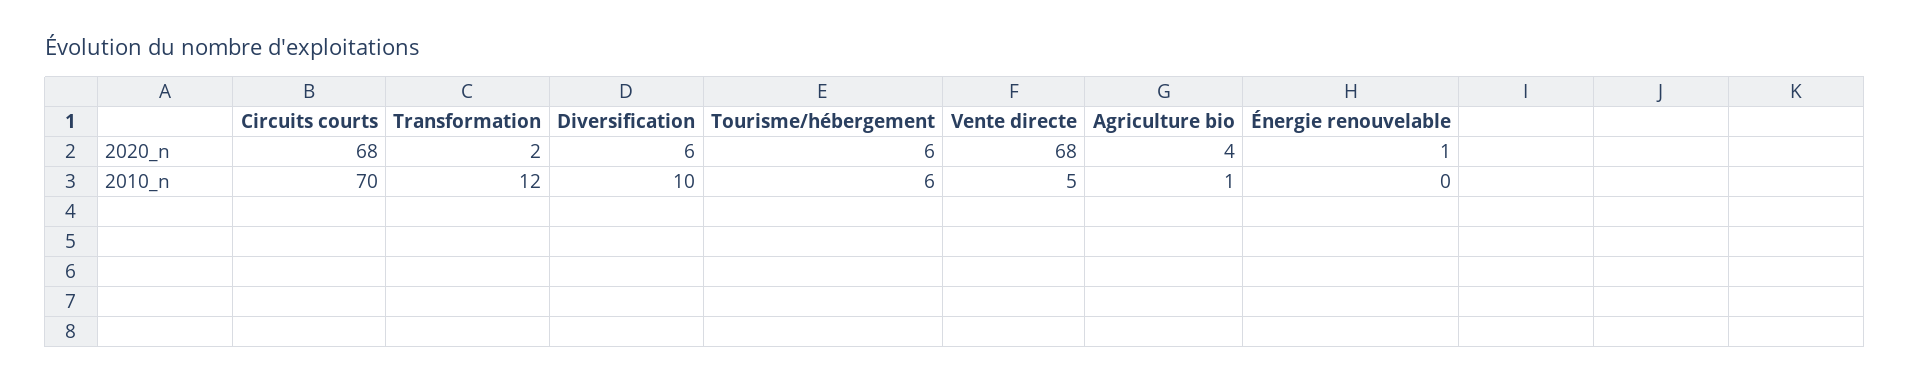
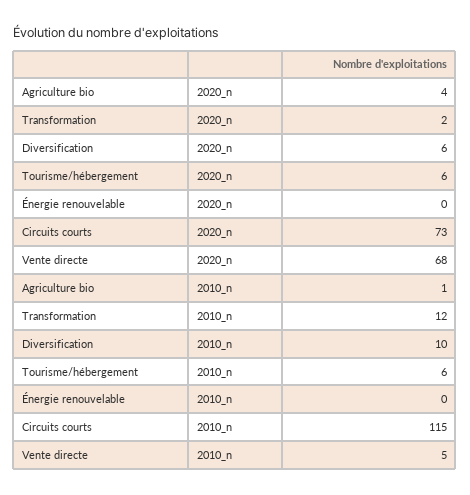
  {
    "Circuits courts": {
-     "2020_n": 68,
+     "2020_n": 73,
-     "2010_n": 70
+     "2010_n": 115
    },
    "Transformation": {
      "2020_n": 2,
      "2010_n": 12
    },
    "Diversification": {
      "2020_n": 6,
      "2010_n": 10
    },
    "Tourisme/hébergement": {
      "2020_n": 6,
      "2010_n": 6
    },
    "Vente directe": {
      "2020_n": 68,
      "2010_n": 5
    },
    "Agriculture bio": {
      "2020_n": 4,
      "2010_n": 1
    },
    "Énergie renouvelable": {
-     "2020_n": 1,
+     "2020_n": 0,
      "2010_n": 0
    }
  }

